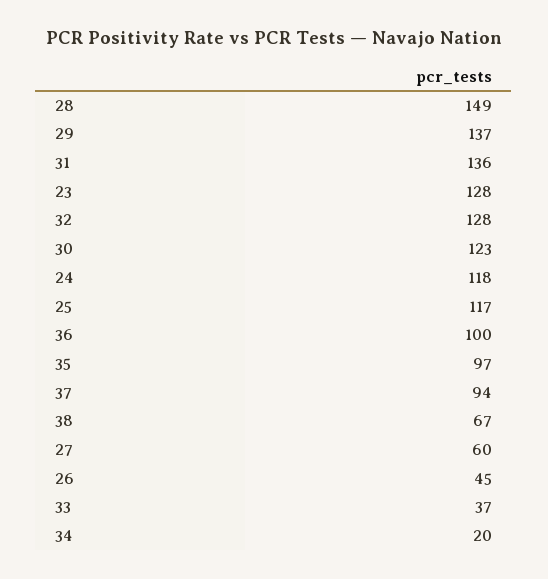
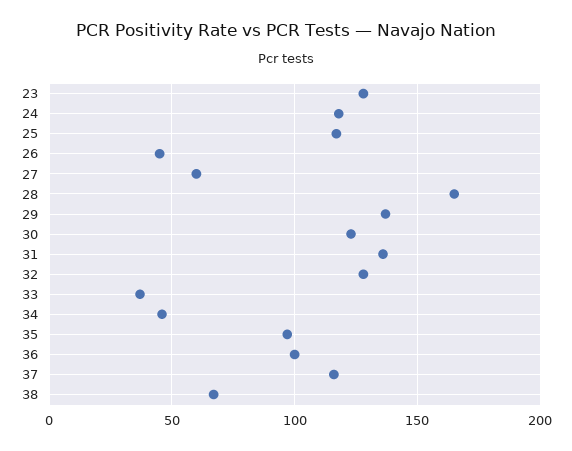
  {
-   "28": 149,
+   "28": 165,
    "29": 137,
    "31": 136,
    "23": 128,
    "32": 128,
    "30": 123,
    "24": 118,
    "25": 117,
    "36": 100,
    "35": 97,
-   "37": 94,
+   "37": 115,
    "38": 67,
    "27": 60,
    "26": 45,
    "33": 37,
-   "34": 20
+   "34": 45
  }

